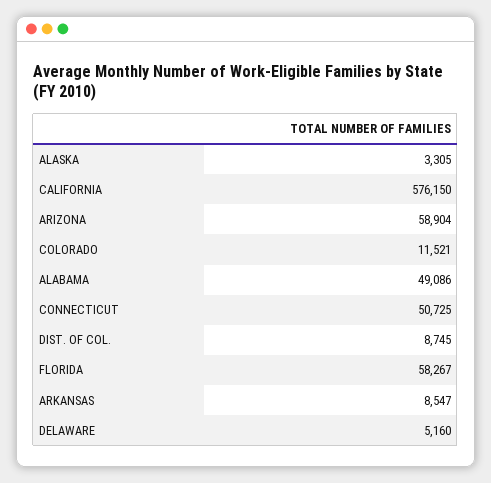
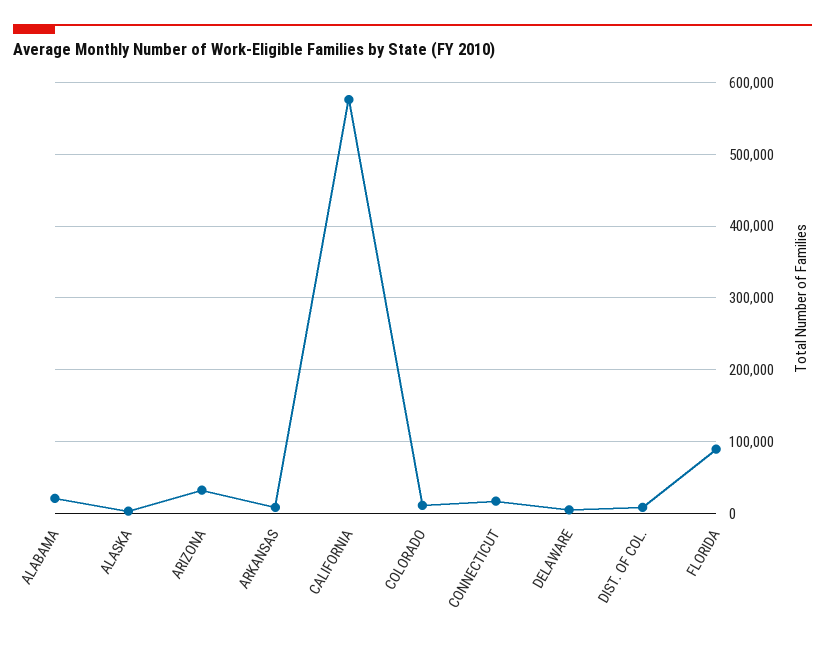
  {
    "ALASKA": 3305,
    "CALIFORNIA": 576150,
-   "ARIZONA": 58904,
+   "ARIZONA": 30000,
    "COLORADO": 11521,
-   "ALABAMA": 49086,
+   "ALABAMA": 20000,
-   "CONNECTICUT": 50725,
+   "CONNECTICUT": 20000,
    "DIST. OF COL.": 8745,
-   "FLORIDA": 58267,
+   "FLORIDA": 90000,
    "ARKANSAS": 8547,
    "DELAWARE": 5160
  }

